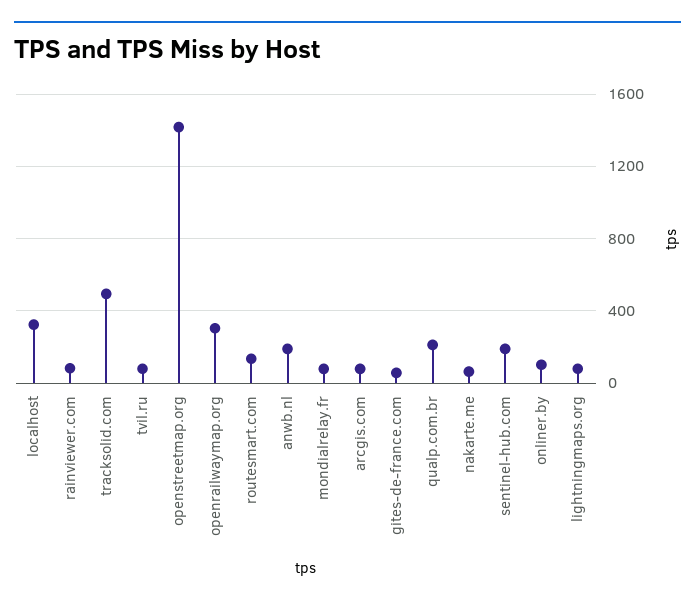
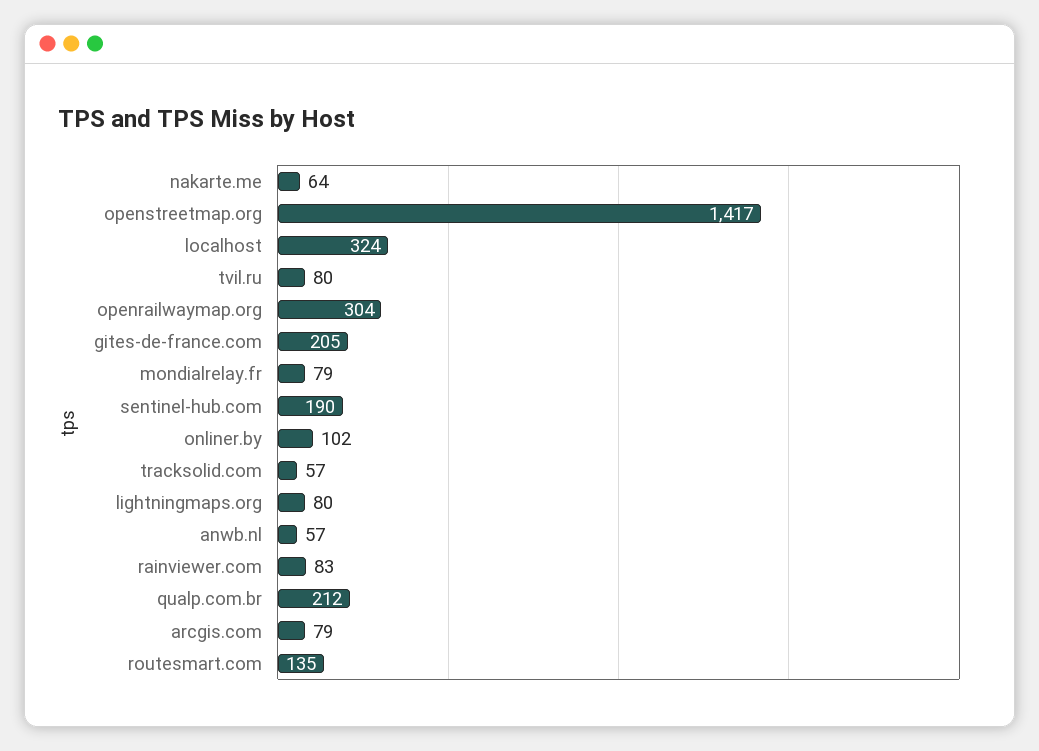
  {
    "localhost": 324,
    "rainviewer.com": 83,
-   "tracksolid.com": 500,
+   "tracksolid.com": 57,
    "tvil.ru": 80,
    "openstreetmap.org": 1417,
    "openrailwaymap.org": 304,
    "routesmart.com": 135,
-   "anwb.nl": 200,
+   "anwb.nl": 57,
    "mondialrelay.fr": 79,
    "arcgis.com": 79,
-   "gites-de-france.com": 50,
+   "gites-de-france.com": 205,
    "qualp.com.br": 212,
    "nakarte.me": 64,
    "sentinel-hub.com": 190,
    "onliner.by": 102,
    "lightningmaps.org": 80
  }

